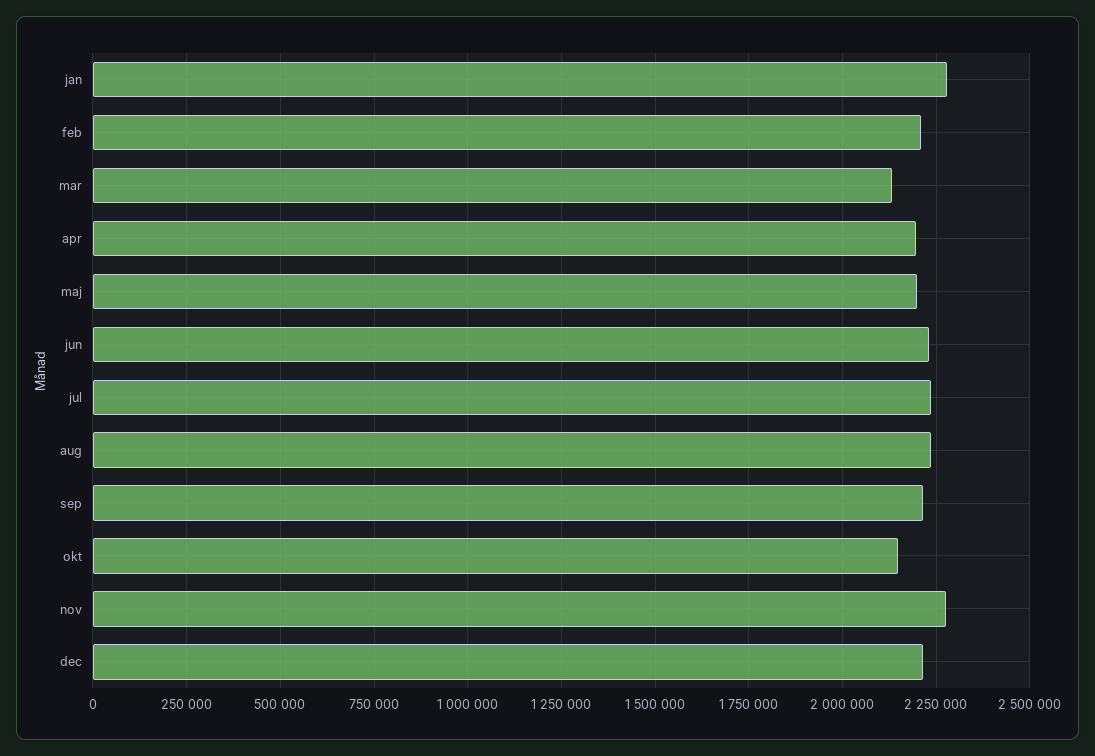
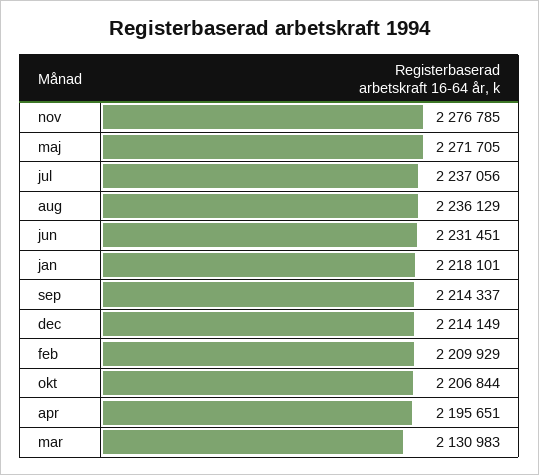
  {
-   "jan": 2275000,
+   "jan": 2218101,
    "feb": 2209929,
    "mar": 2130983,
    "apr": 2195651,
-   "maj": 2200000,
+   "maj": 2271705,
    "jun": 2231451,
    "jul": 2237056,
    "aug": 2236129,
    "sep": 2214337,
-   "okt": 2150000,
+   "okt": 2206844,
    "nov": 2276785,
    "dec": 2214149
  }

